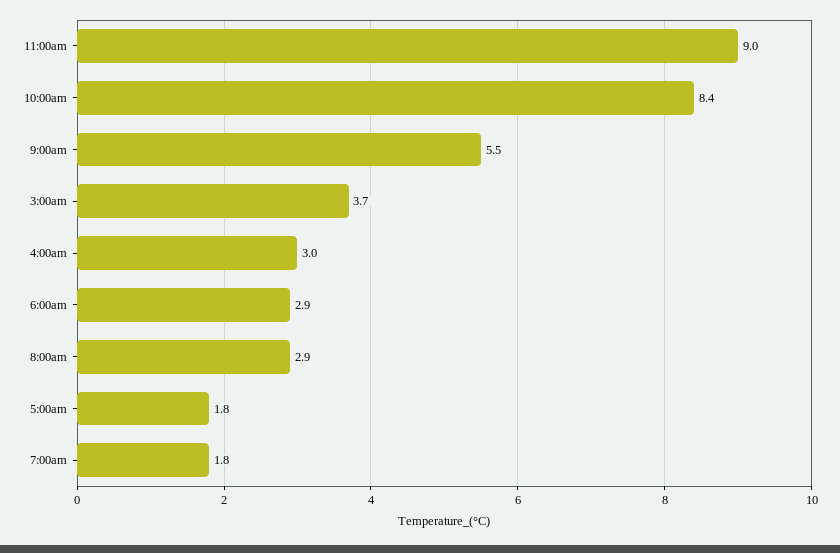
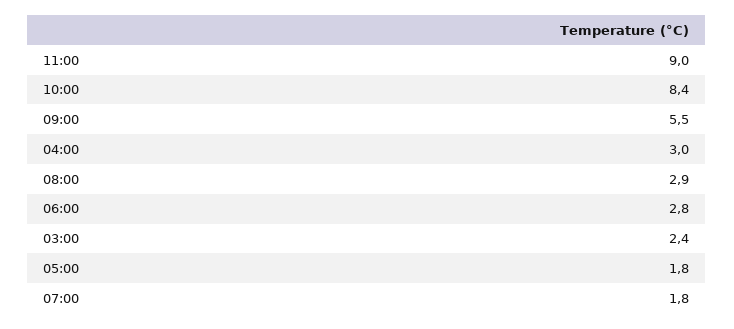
  {
    "11:00am": 9,
    "10:00am": 8.4,
    "9:00am": 5.5,
-   "3:00am": 3.7,
+   "3:00am": 2.4,
    "4:00am": 3,
-   "6:00am": 2.9,
+   "6:00am": 2.8,
    "8:00am": 2.9,
    "5:00am": 1.8,
    "7:00am": 1.8
  }

